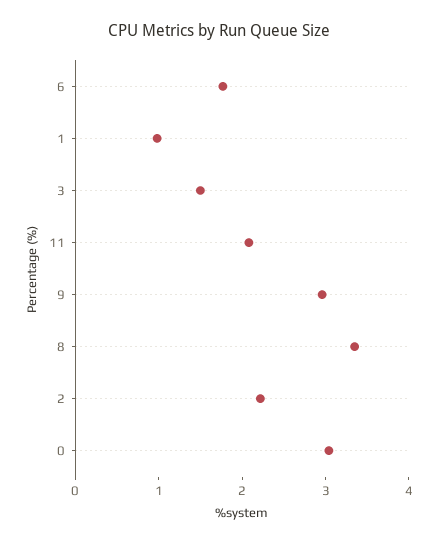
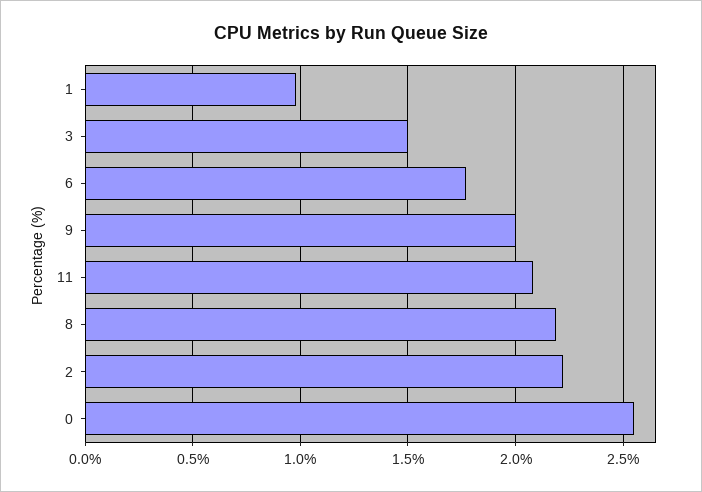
  {
    "6": 1.75,
    "1": 1,
    "3": 1.5,
    "11": 2.1,
-   "9": 3,
+   "9": 2,
-   "8": 3.4,
+   "8": 2.2,
    "2": 2.2,
-   "0": 3
+   "0": 2.55
  }

